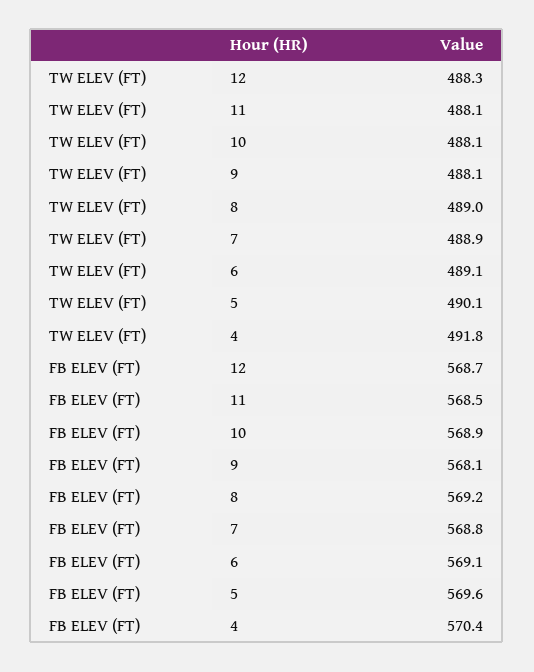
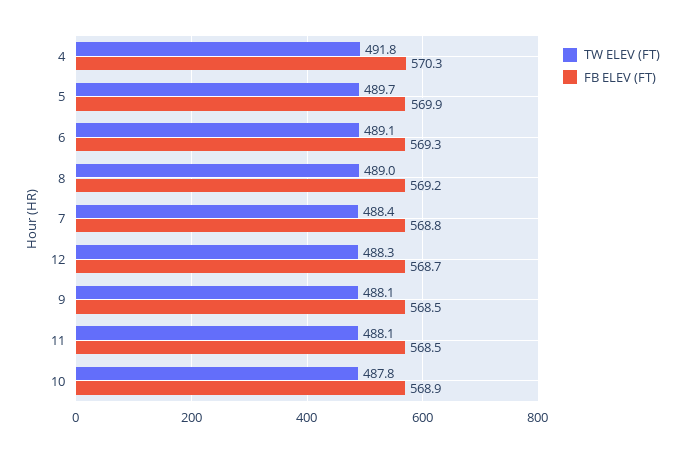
  {
    "TW ELEV (FT)": {
      "12": 488.3,
      "11": 488.1,
-     "10": 488.1,
+     "10": 487.8,
      "9": 488.1,
      "8": 489,
-     "7": 488.9,
+     "7": 488.4,
      "6": 489.1,
-     "5": 490.1,
+     "5": 489.7,
      "4": 491.8
    },
    "FB ELEV (FT)": {
      "12": 568.7,
      "11": 568.5,
      "10": 568.9,
-     "9": 568.1,
+     "9": 568.5,
      "8": 569.2,
      "7": 568.8,
-     "6": 569.1,
+     "6": 569.3,
-     "5": 569.6,
+     "5": 569.9,
-     "4": 570.4
+     "4": 570.3
    }
  }

